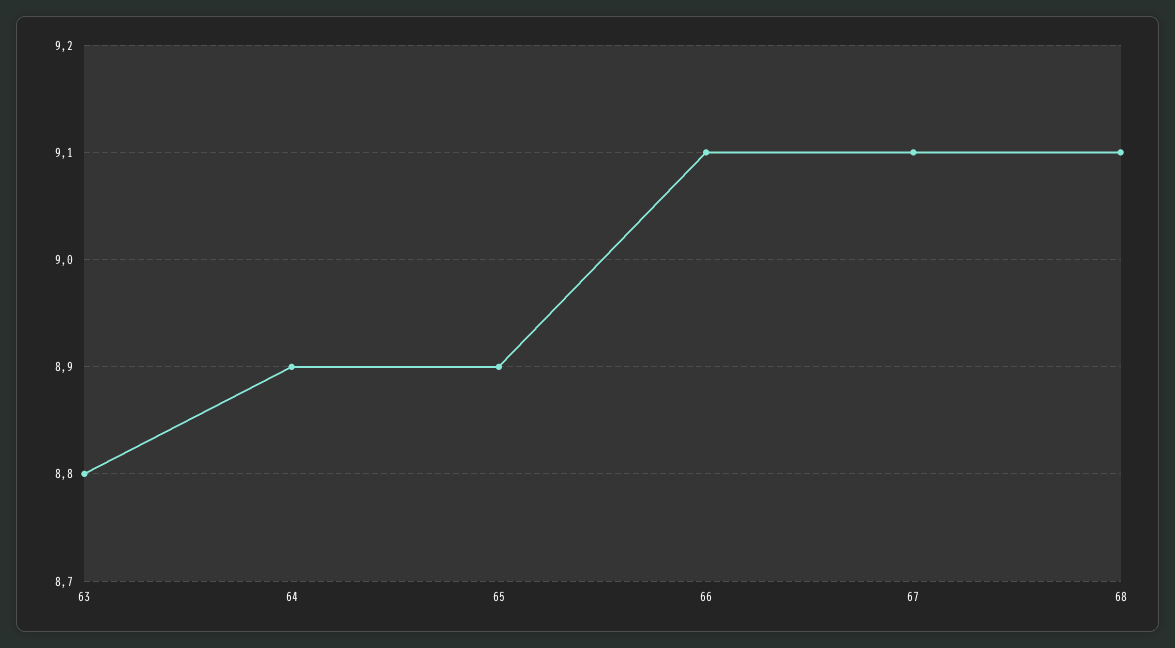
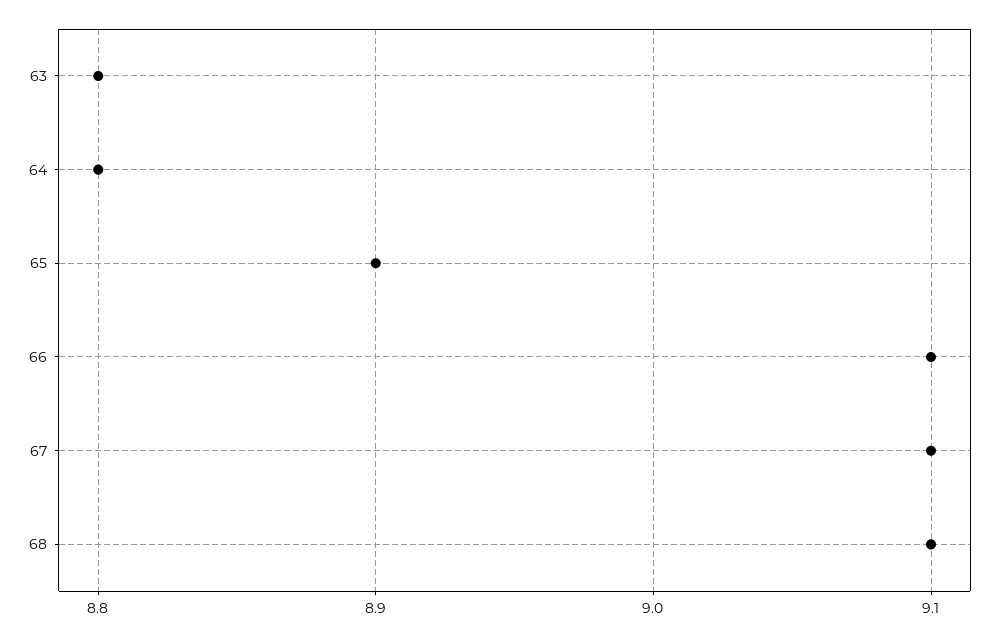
  {
    "63": 8.8,
-   "64": 8.9,
+   "64": 8.8,
    "65": 8.9,
    "66": 9.1,
    "67": 9.1,
    "68": 9.1
  }

